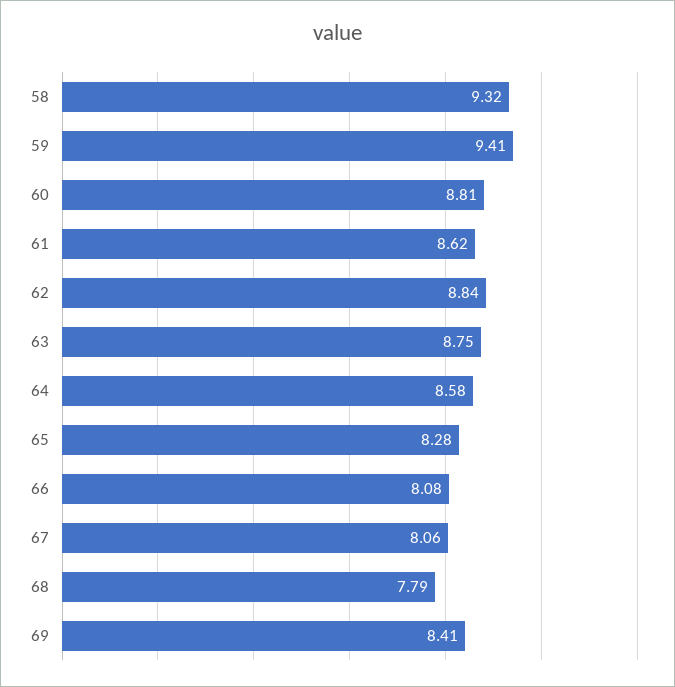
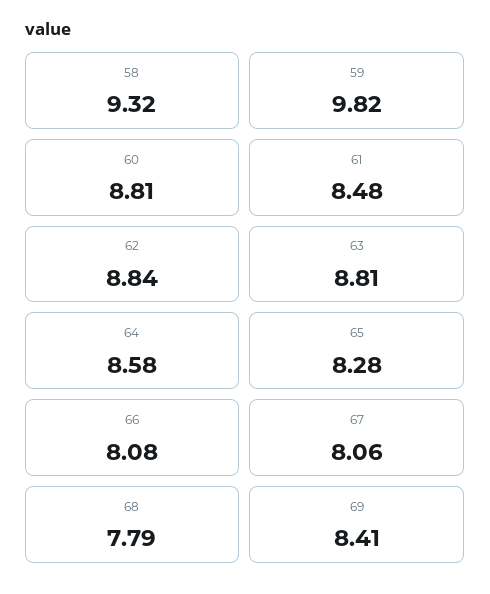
  {
    "58": 9.32,
-   "59": 9.41,
+   "59": 9.82,
    "60": 8.81,
-   "61": 8.62,
+   "61": 8.48,
    "62": 8.84,
-   "63": 8.75,
+   "63": 8.81,
    "64": 8.58,
    "65": 8.28,
    "66": 8.08,
    "67": 8.06,
    "68": 7.79,
    "69": 8.41
  }

